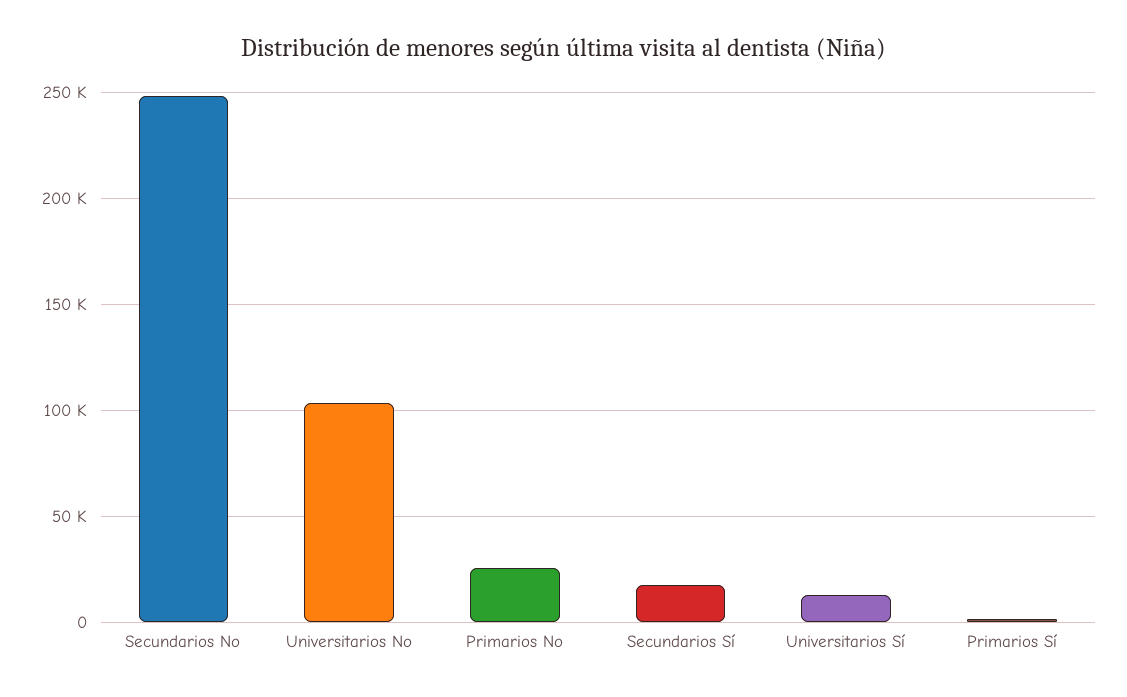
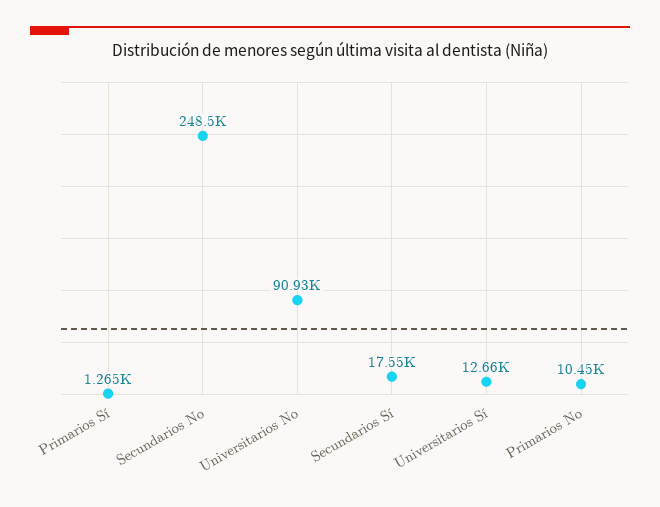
  {
    "Secundarios No": 248500,
-   "Universitarios No": 105000,
+   "Universitarios No": 90930,
-   "Primarios No": 25000,
+   "Primarios No": 10450,
    "Secundarios Sí": 17550,
    "Universitarios Sí": 12660,
    "Primarios Sí": 1265
  }

